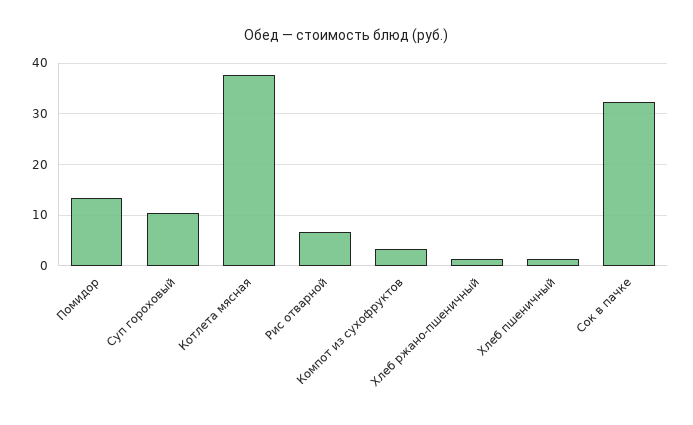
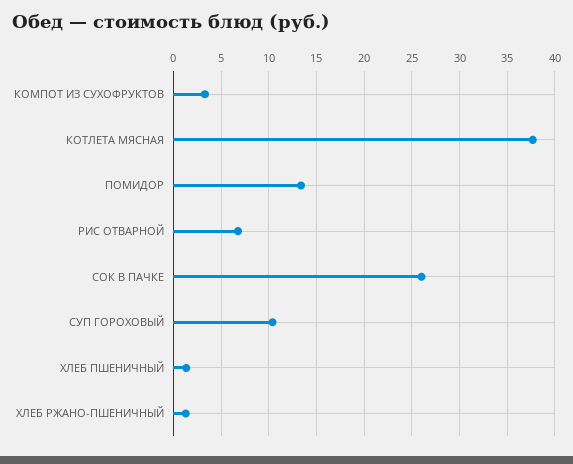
  {
    "Помидор": 13,
    "Суп гороховый": 10,
    "Котлета мясная": 38,
    "Рис отварной": 7,
    "Компот из сухофруктов": 3,
    "Хлеб ржано-пшеничный": 1,
    "Хлеб пшеничный": 1,
-   "Сок в пачке": 32
+   "Сок в пачке": 26
  }

